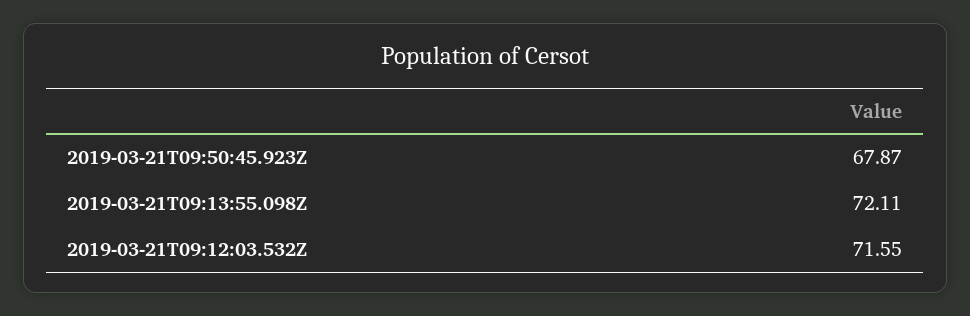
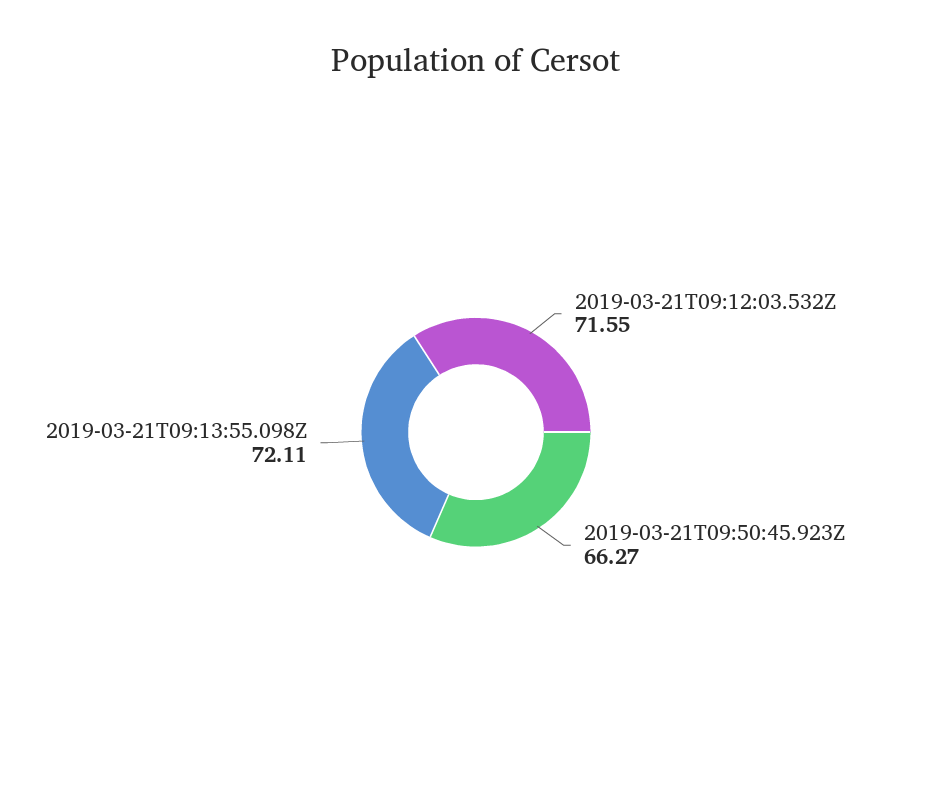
  {
-   "2019-03-21T09:50:45.923Z": 67.87,
+   "2019-03-21T09:50:45.923Z": 66.27,
    "2019-03-21T09:13:55.098Z": 72.11,
    "2019-03-21T09:12:03.532Z": 71.55
  }

